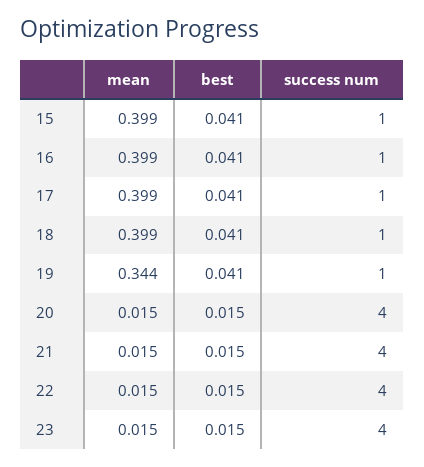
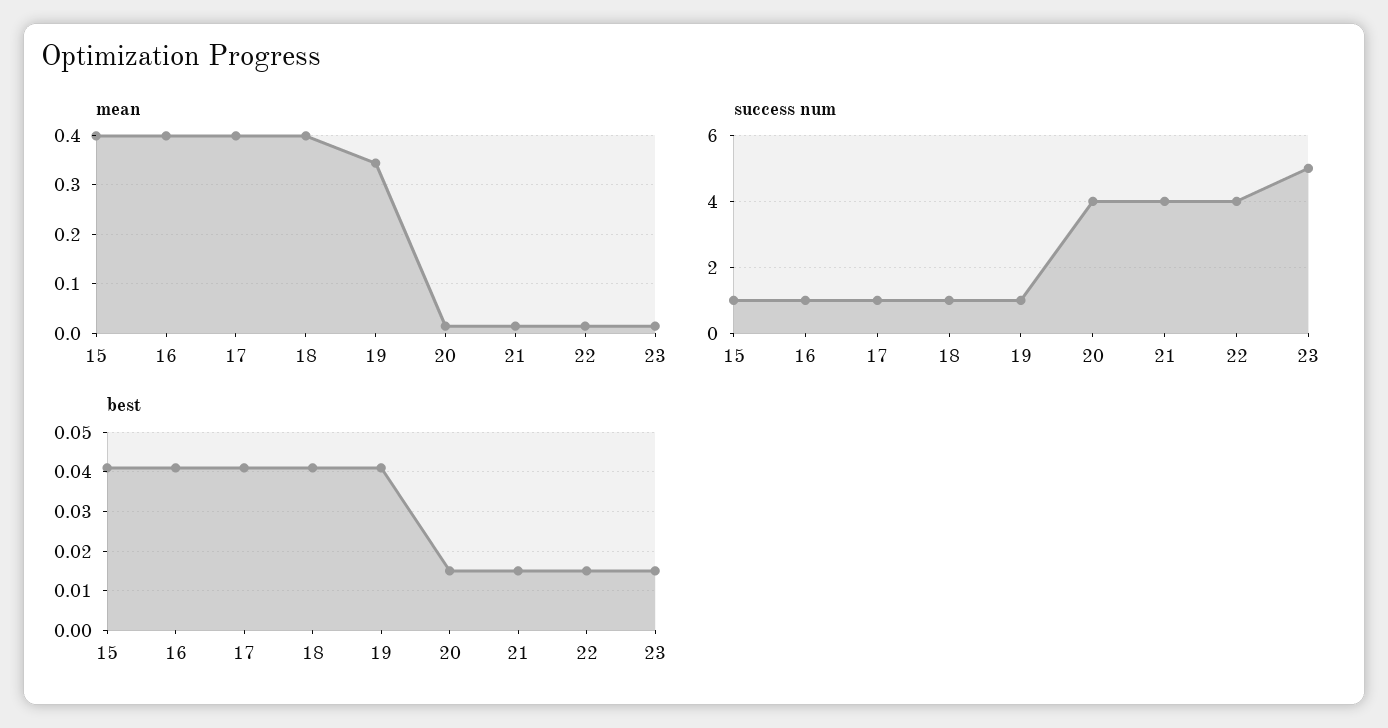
  {
    "mean": {
      "15": 0.399,
      "16": 0.399,
      "17": 0.399,
      "18": 0.399,
      "19": 0.344,
      "20": 0.015,
      "21": 0.015,
      "22": 0.015,
      "23": 0.015
    },
    "best": {
      "15": 0.041,
      "16": 0.041,
      "17": 0.041,
      "18": 0.041,
      "19": 0.041,
      "20": 0.015,
      "21": 0.015,
      "22": 0.015,
      "23": 0.015
    },
    "success num": {
      "15": 1,
      "16": 1,
      "17": 1,
      "18": 1,
      "19": 1,
      "20": 4,
      "21": 4,
      "22": 4,
-     "23": 4
+     "23": 5
    }
  }

